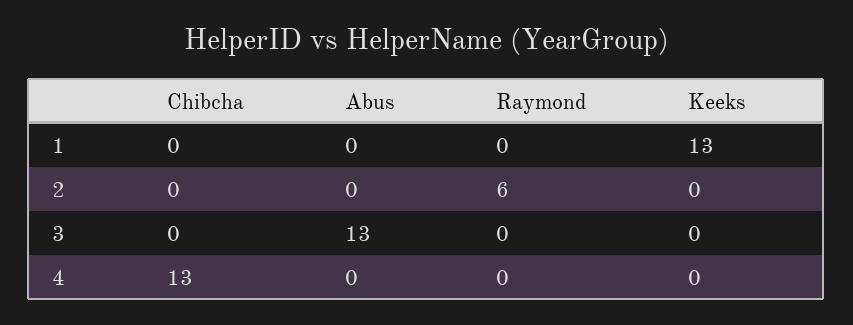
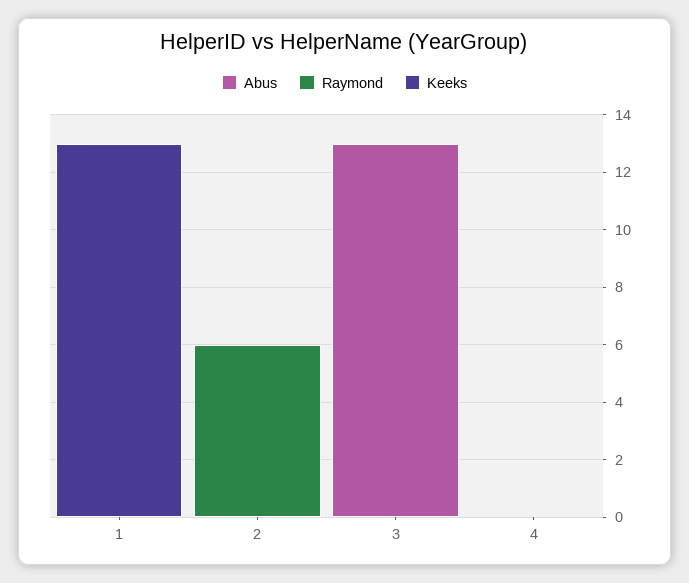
  {
-   "Chibcha": {
-     "1": 0,
-     "2": 0,
-     "3": 0,
-     "4": 13
-   },
    "Abus": {
      "1": 0,
      "2": 0,
      "3": 13,
      "4": 0
    },
    "Raymond": {
      "1": 0,
      "2": 6,
      "3": 0,
      "4": 0
    },
    "Keeks": {
      "1": 13,
      "2": 0,
      "3": 0,
      "4": 0
    }
  }

